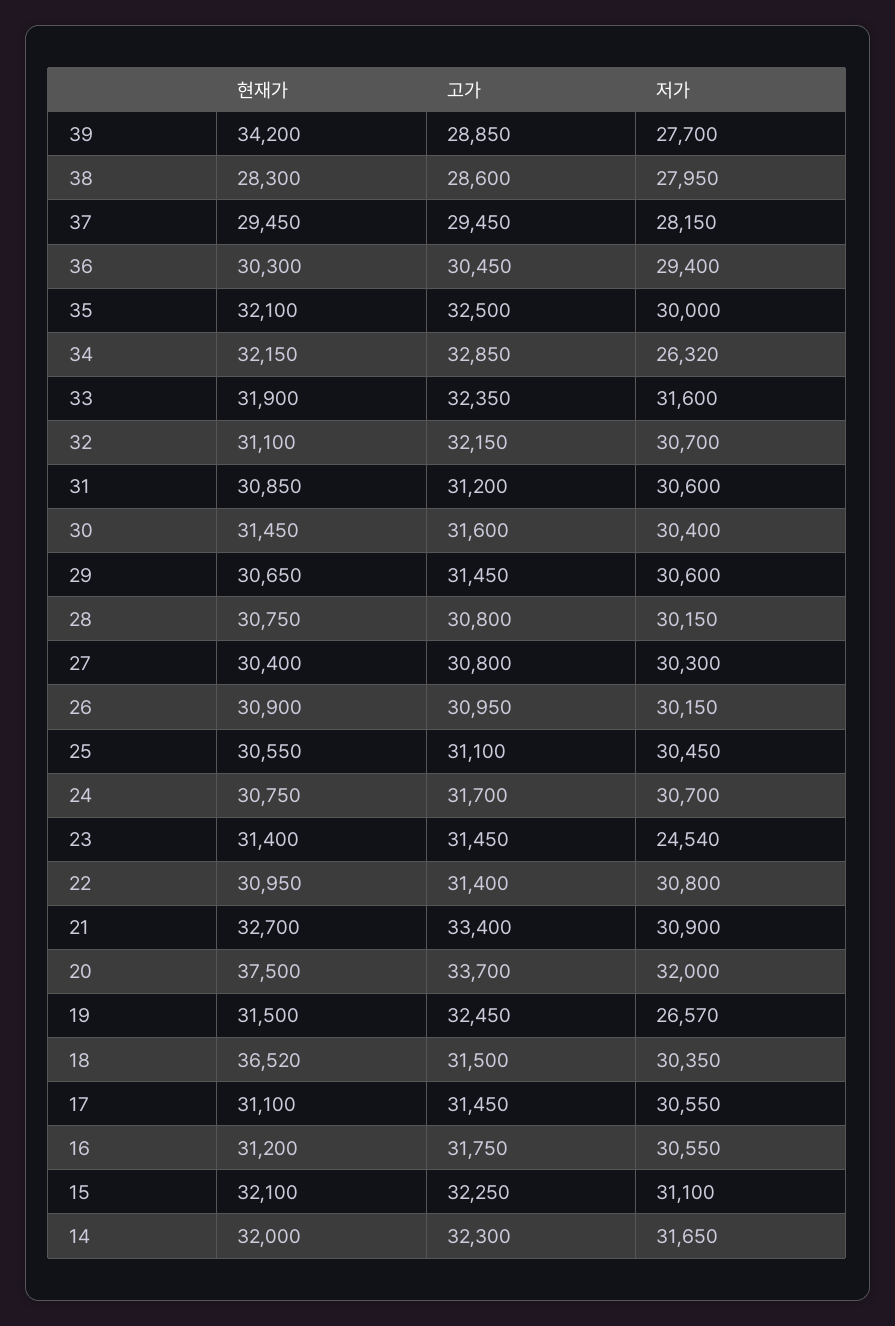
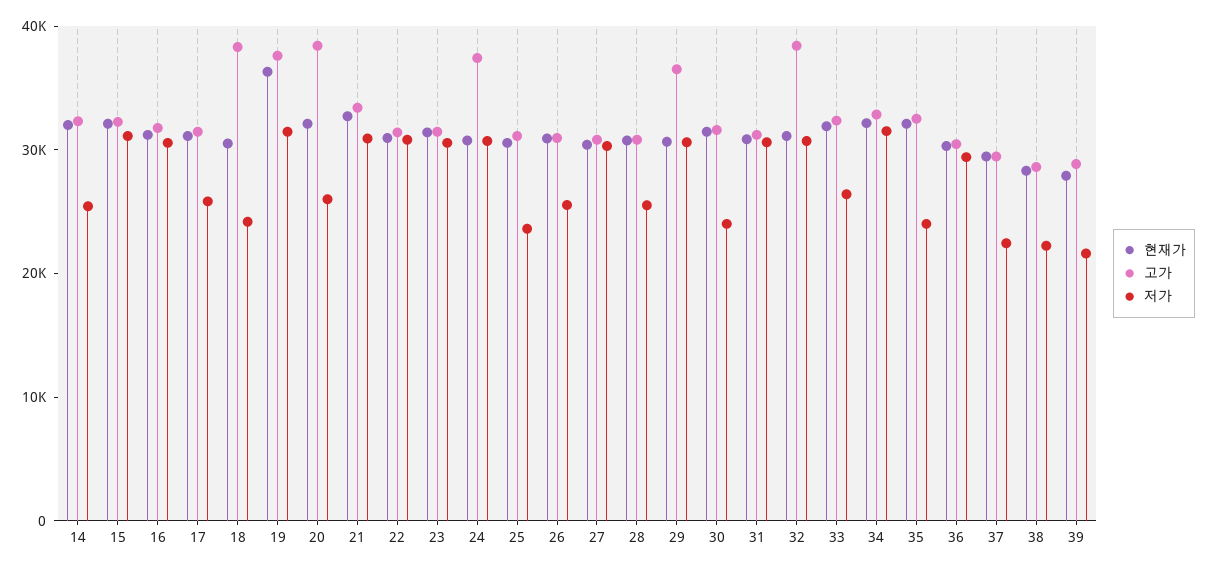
  {
    "현재가": {
-     "39": 34200,
+     "39": 28000,
      "38": 28300,
      "37": 29450,
      "36": 30300,
      "35": 32100,
      "34": 32150,
      "33": 31900,
      "32": 31100,
      "31": 30850,
      "30": 31450,
      "29": 30650,
      "28": 30750,
      "27": 30400,
      "26": 30900,
      "25": 30550,
      "24": 30750,
      "23": 31400,
      "22": 30950,
      "21": 32700,
-     "20": 37500,
+     "20": 32000,
-     "19": 31500,
+     "19": 36000,
-     "18": 36520,
+     "18": 30000,
      "17": 31100,
      "16": 31200,
      "15": 32100,
      "14": 32000
    },
    "고가": {
      "39": 28850,
      "38": 28600,
      "37": 29450,
      "36": 30450,
      "35": 32500,
      "34": 32850,
      "33": 32350,
-     "32": 32150,
+     "32": 38000,
      "31": 31200,
      "30": 31600,
-     "29": 31450,
+     "29": 36000,
      "28": 30800,
      "27": 30800,
      "26": 30950,
      "25": 31100,
-     "24": 31700,
+     "24": 38000,
      "23": 31450,
      "22": 31400,
      "21": 33400,
-     "20": 33700,
+     "20": 38000,
-     "19": 32450,
+     "19": 38000,
-     "18": 31500,
+     "18": 38000,
      "17": 31450,
      "16": 31750,
      "15": 32250,
      "14": 32300
    },
    "저가": {
-     "39": 27700,
+     "39": 22000,
-     "38": 27950,
+     "38": 22000,
-     "37": 28150,
+     "37": 22000,
      "36": 29400,
-     "35": 30000,
+     "35": 24000,
-     "34": 26320,
+     "34": 32000,
-     "33": 31600,
+     "33": 26000,
      "32": 30700,
      "31": 30600,
-     "30": 30400,
+     "30": 24000,
      "29": 30600,
-     "28": 30150,
+     "28": 26000,
      "27": 30300,
-     "26": 30150,
+     "26": 26000,
-     "25": 30450,
+     "25": 24000,
      "24": 30700,
-     "23": 24540,
+     "23": 30000,
      "22": 30800,
      "21": 30900,
-     "20": 32000,
+     "20": 26000,
-     "19": 26570,
+     "19": 32000,
-     "18": 30350,
+     "18": 24000,
-     "17": 30550,
+     "17": 26000,
      "16": 30550,
      "15": 31100,
-     "14": 31650
+     "14": 26000
    }
  }

